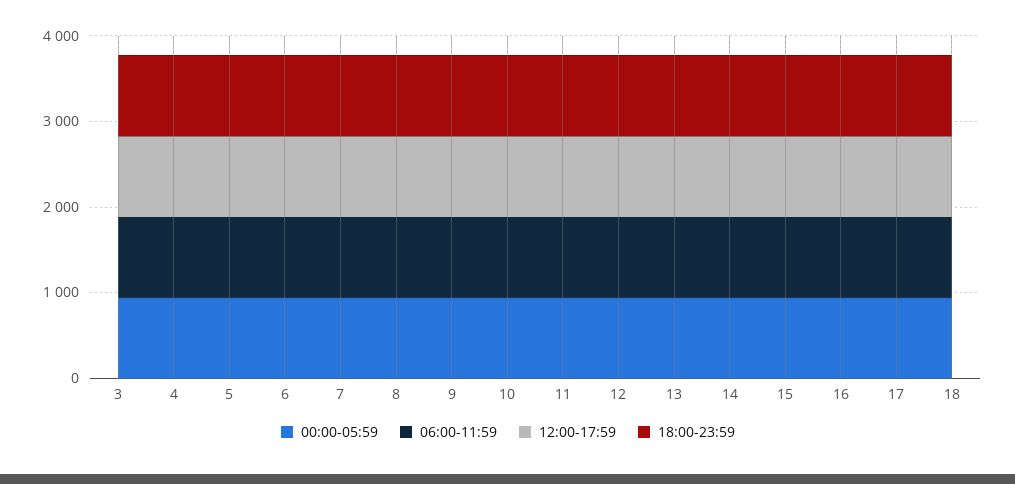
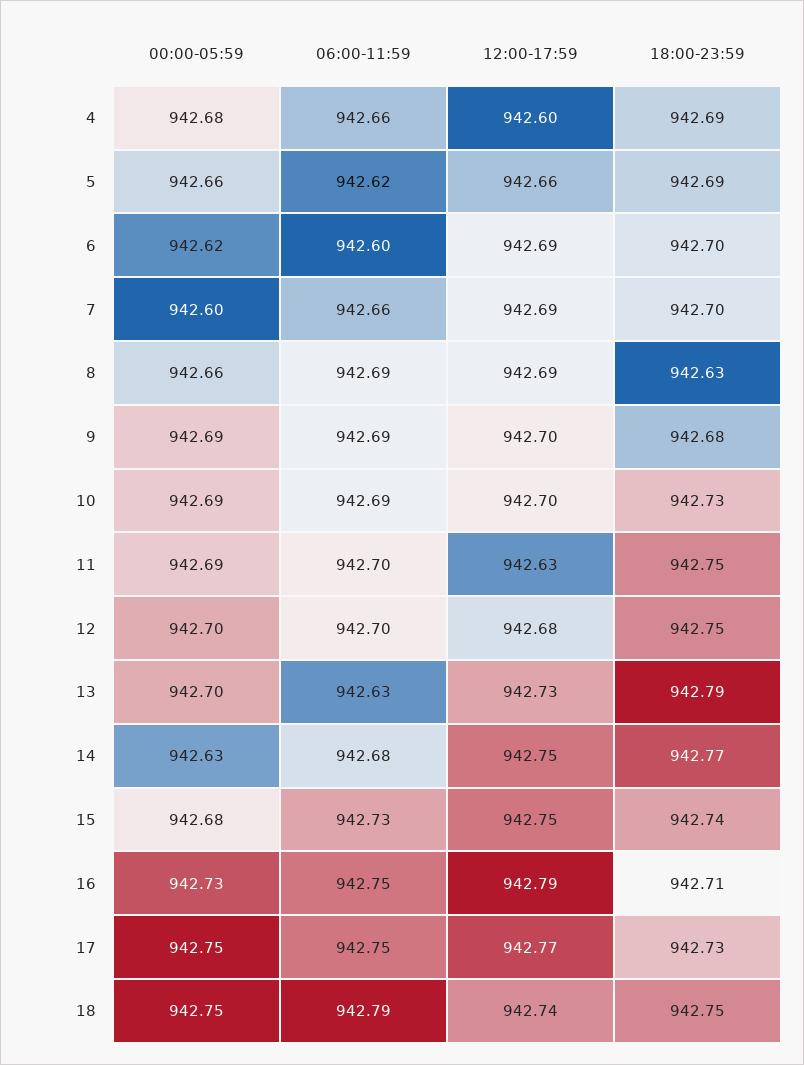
  {
    "00:00-05:59": {
-     "3": 1000,
      "4": 942.68,
      "5": 942.66,
      "6": 942.62,
      "7": 942.6,
      "8": 942.66,
      "9": 942.69,
      "10": 942.69,
      "11": 942.69,
      "12": 942.7,
      "13": 942.7,
      "14": 942.63,
      "15": 942.68,
      "16": 942.73,
      "17": 942.75,
      "18": 942.75
    },
    "06:00-11:59": {
-     "3": 1000,
      "4": 942.66,
      "5": 942.62,
      "6": 942.6,
      "7": 942.66,
      "8": 942.69,
      "9": 942.69,
      "10": 942.69,
      "11": 942.7,
      "12": 942.7,
      "13": 942.63,
      "14": 942.68,
      "15": 942.73,
      "16": 942.75,
      "17": 942.75,
      "18": 942.79
    },
    "12:00-17:59": {
-     "3": 1000,
      "4": 942.6,
      "5": 942.66,
      "6": 942.69,
      "7": 942.69,
      "8": 942.69,
      "9": 942.7,
      "10": 942.7,
      "11": 942.63,
      "12": 942.68,
      "13": 942.73,
      "14": 942.75,
      "15": 942.75,
      "16": 942.79,
      "17": 942.77,
      "18": 942.74
    },
    "18:00-23:59": {
-     "3": 1000,
      "4": 942.69,
      "5": 942.69,
      "6": 942.7,
      "7": 942.7,
      "8": 942.63,
      "9": 942.68,
      "10": 942.73,
      "11": 942.75,
      "12": 942.75,
      "13": 942.79,
      "14": 942.77,
      "15": 942.74,
      "16": 942.71,
      "17": 942.73,
      "18": 942.75
    }
  }

